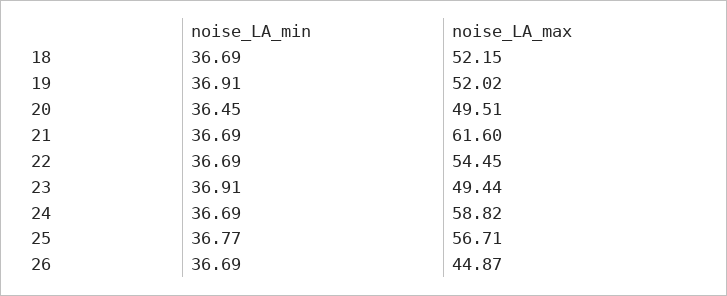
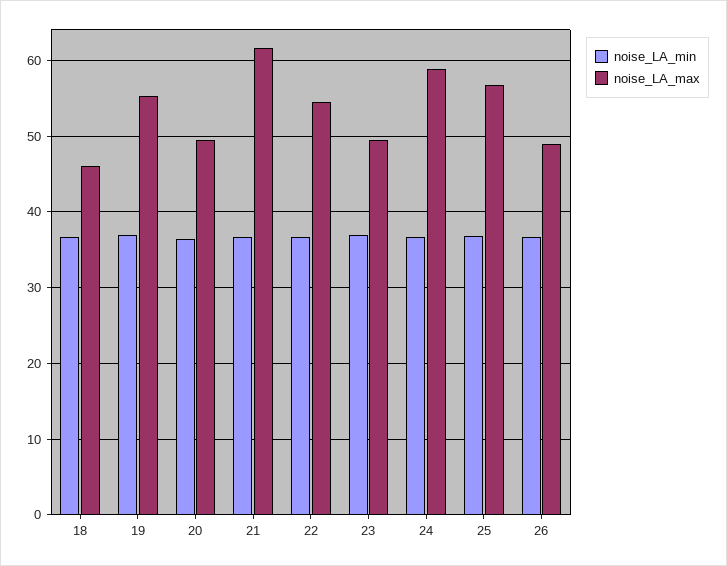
  {
    "noise_LA_min": {
      "18": 36.69,
      "19": 36.91,
      "20": 36.45,
      "21": 36.69,
      "22": 36.69,
      "23": 36.91,
      "24": 36.69,
      "25": 36.77,
      "26": 36.69
    },
    "noise_LA_max": {
-     "18": 52.15,
+     "18": 46,
-     "19": 52.02,
+     "19": 55,
      "20": 49.51,
      "21": 61.6,
      "22": 54.45,
      "23": 49.44,
      "24": 58.82,
      "25": 56.71,
-     "26": 44.87
+     "26": 49
    }
  }

